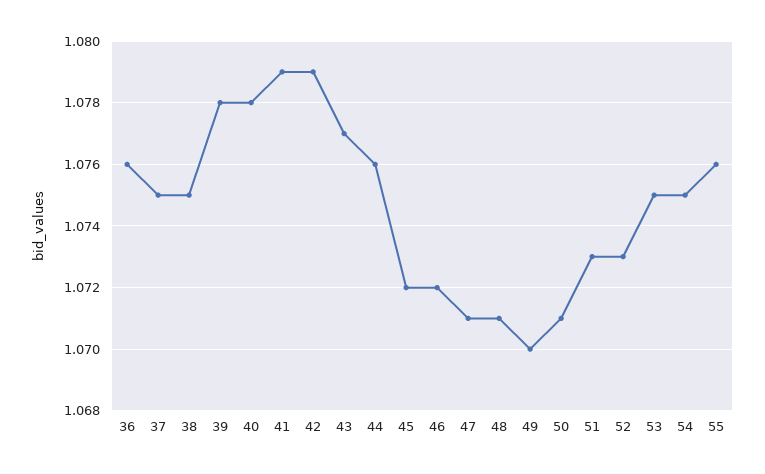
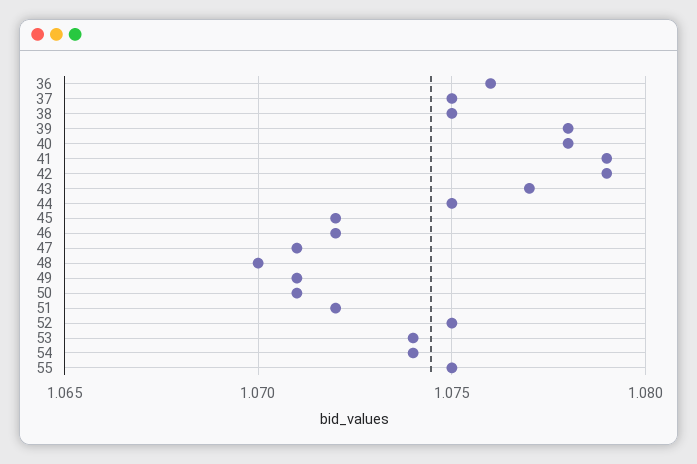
  {
    "36": 1.076,
    "37": 1.075,
    "38": 1.075,
    "39": 1.078,
    "40": 1.078,
    "41": 1.079,
    "42": 1.079,
    "43": 1.077,
-   "44": 1.076,
+   "44": 1.075,
    "45": 1.072,
    "46": 1.072,
    "47": 1.071,
-   "48": 1.071,
+   "48": 1.07,
-   "49": 1.07,
+   "49": 1.071,
    "50": 1.071,
-   "51": 1.073,
+   "51": 1.072,
-   "52": 1.073,
+   "52": 1.075,
-   "53": 1.075,
+   "53": 1.074,
-   "54": 1.075,
+   "54": 1.074,
-   "55": 1.076
+   "55": 1.075
  }

